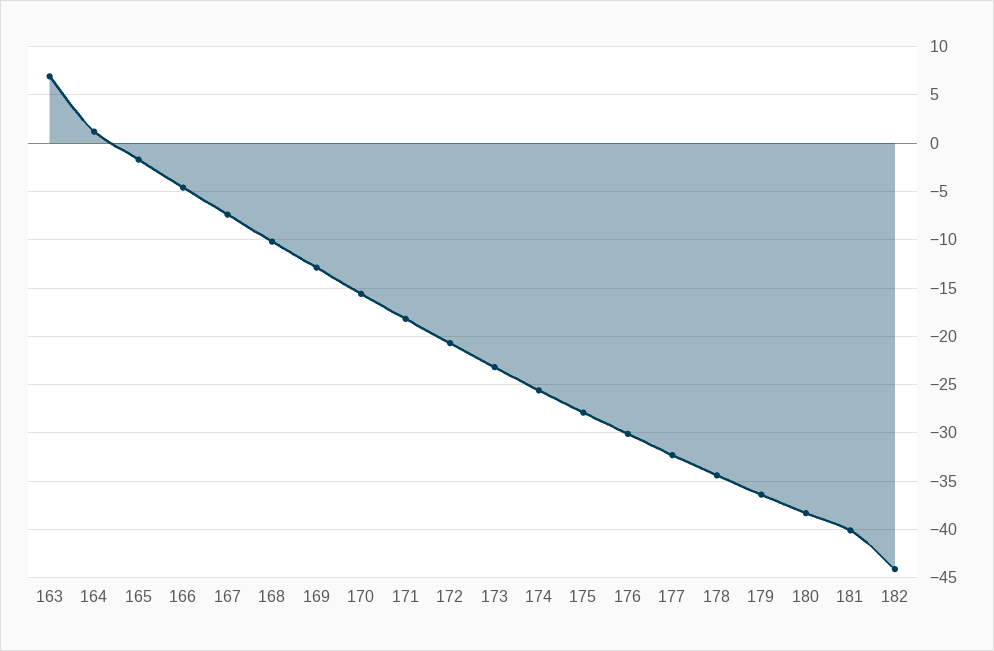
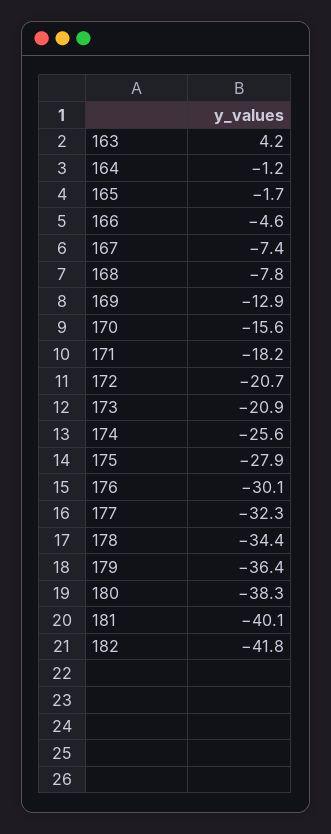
  {
-   "163": 7,
+   "163": 4.2,
-   "164": 1,
+   "164": -1.2,
    "165": -1.7,
    "166": -4.6,
    "167": -7.4,
-   "168": -10,
+   "168": -7.8,
    "169": -12.9,
    "170": -15.6,
    "171": -18.2,
    "172": -20.7,
-   "173": -23,
+   "173": -20.9,
    "174": -25.6,
    "175": -27.9,
    "176": -30.1,
    "177": -32.3,
    "178": -34.4,
    "179": -36.4,
    "180": -38.3,
    "181": -40.1,
-   "182": -44
+   "182": -41.8
  }

